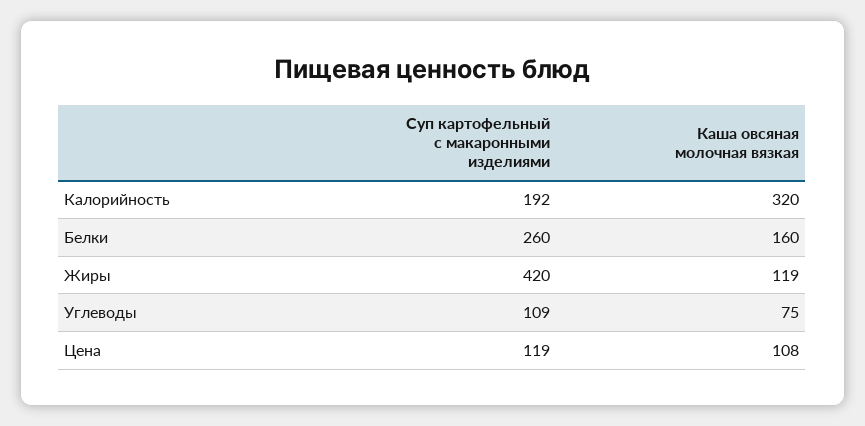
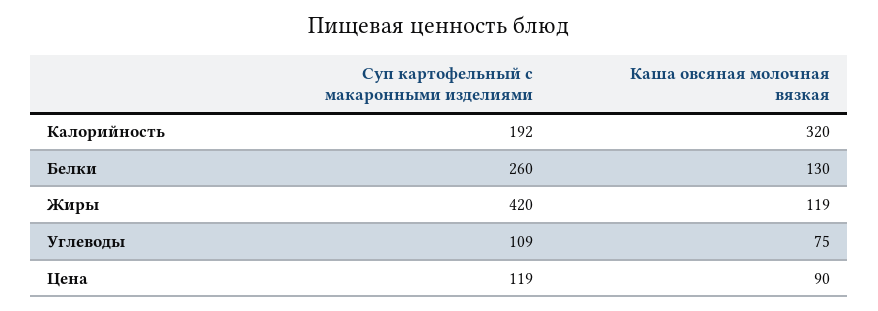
  {
    "Суп картофельный с макаронными изделиями": {
      "Калорийность": 192,
      "Белки": 260,
      "Жиры": 420,
      "Углеводы": 109,
      "Цена": 119
    },
    "Каша овсяная молочная вязкая": {
      "Калорийность": 320,
-     "Белки": 160,
+     "Белки": 130,
      "Жиры": 119,
      "Углеводы": 75,
-     "Цена": 108
+     "Цена": 90
    }
  }

